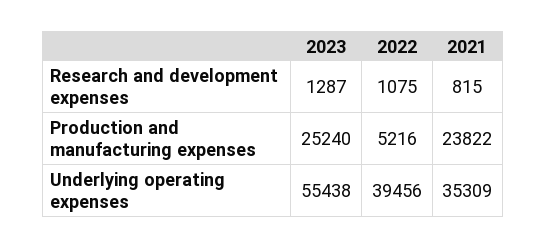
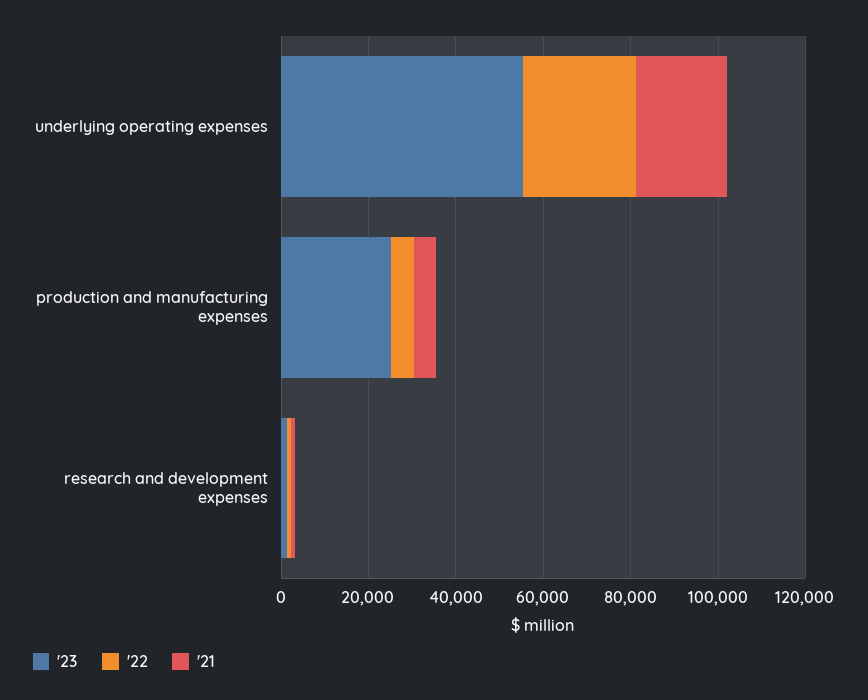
  {
    "2023": {
      "Research and development expenses": 1287,
      "Production and manufacturing expenses": 25240,
      "Underlying operating expenses": 55438
    },
    "2022": {
      "Research and development expenses": 1075,
      "Production and manufacturing expenses": 5216,
-     "Underlying operating expenses": 39456
+     "Underlying operating expenses": 25000
    },
    "2021": {
      "Research and development expenses": 815,
-     "Production and manufacturing expenses": 23822,
+     "Production and manufacturing expenses": 5000,
-     "Underlying operating expenses": 35309
+     "Underlying operating expenses": 20000
    }
  }

